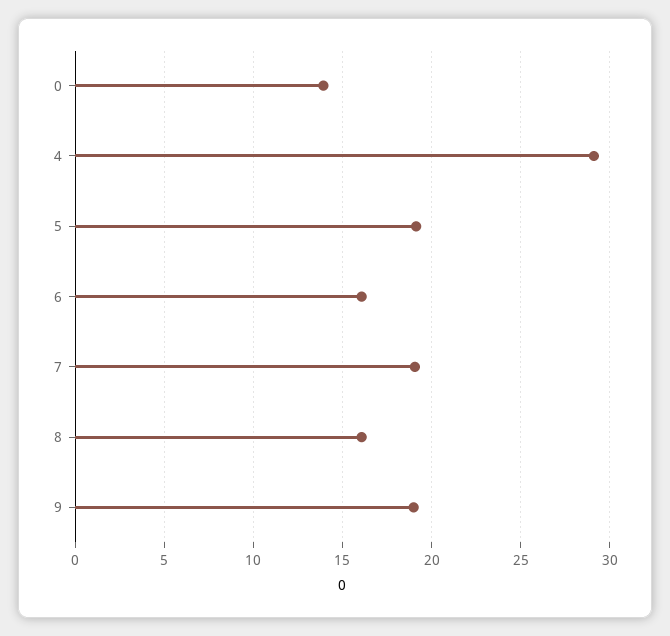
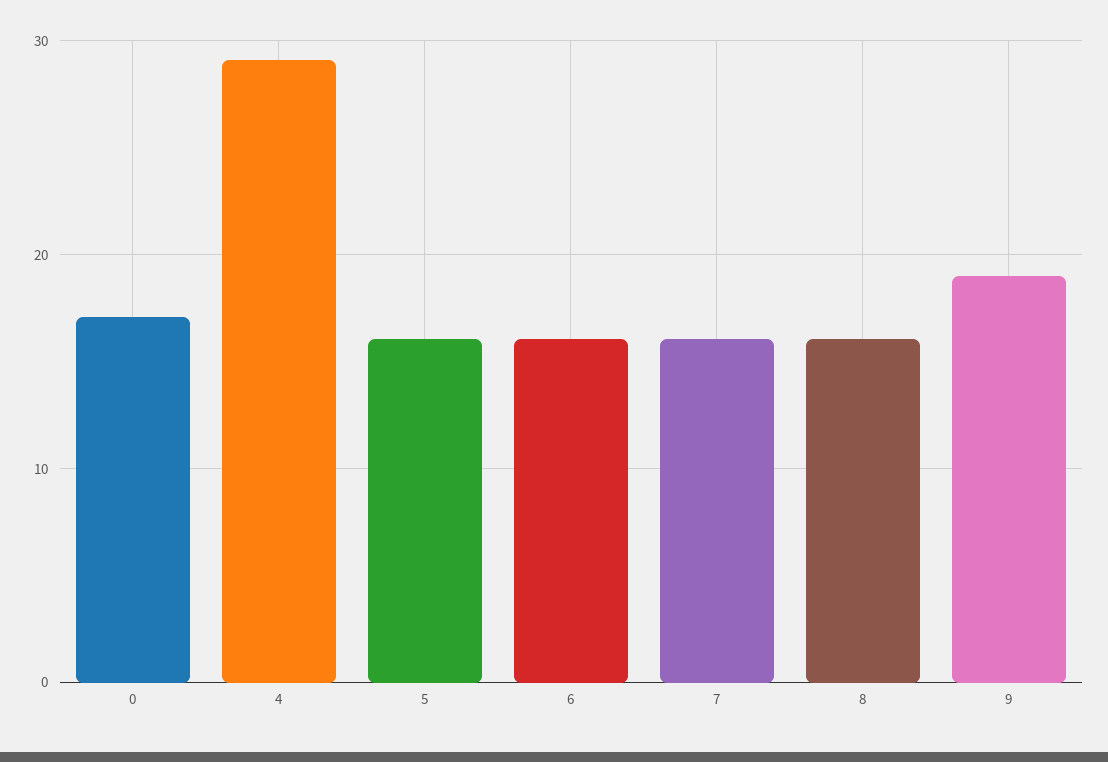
  {
-   "0": 14,
+   "0": 17,
    "4": 29,
-   "5": 19,
+   "5": 16,
    "6": 16,
-   "7": 19,
+   "7": 16,
    "8": 16,
    "9": 19
  }

